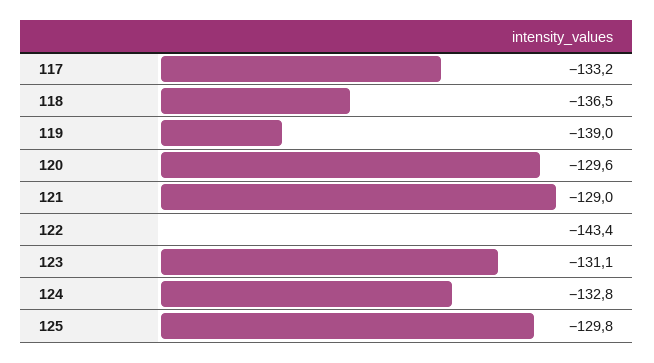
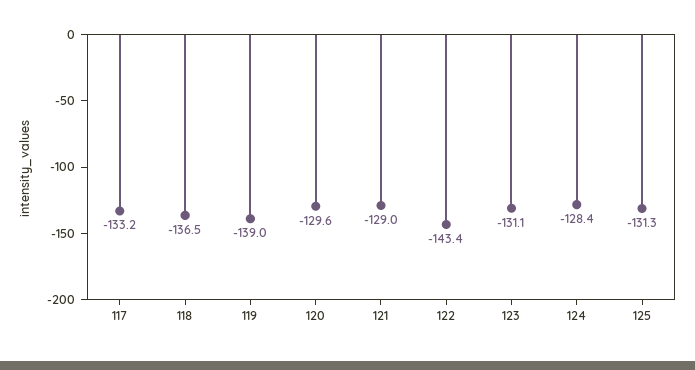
  {
    "117": -133.2,
    "118": -136.5,
    "119": -139,
    "120": -129.6,
    "121": -129,
    "122": -143.4,
    "123": -131.1,
-   "124": -132.8,
+   "124": -128.4,
-   "125": -129.8
+   "125": -131.3
  }

